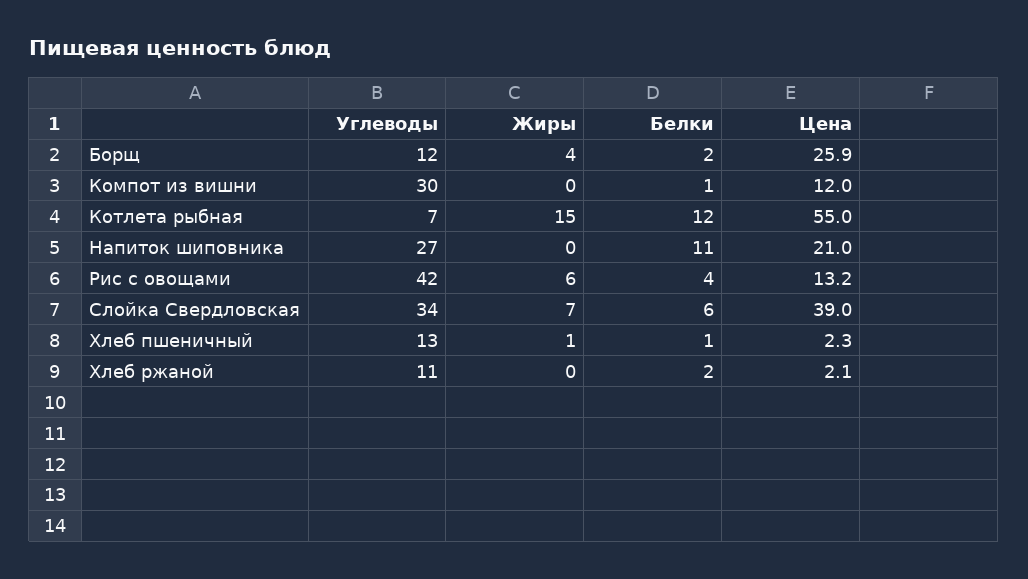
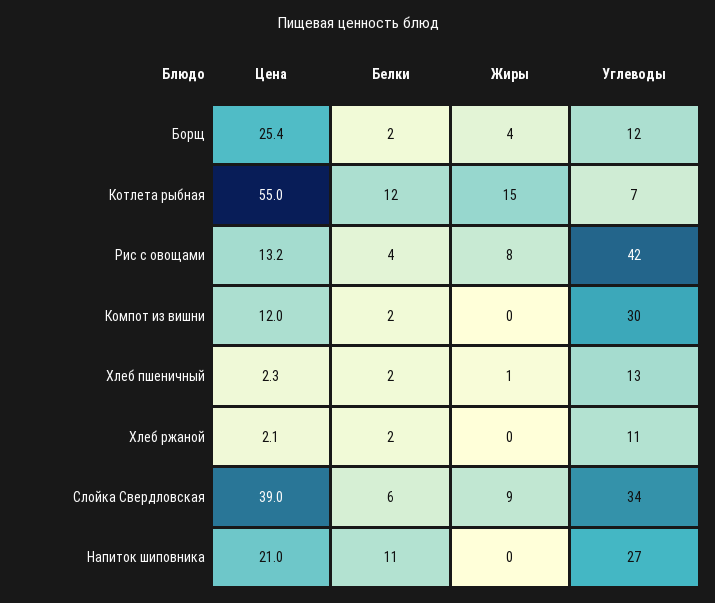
  {
    "Углеводы": {
      "Борщ": 12,
      "Компот из вишни": 30,
      "Котлета рыбная": 7,
      "Напиток шиповника": 27,
      "Рис с овощами": 42,
      "Слойка Свердловская": 34,
      "Хлеб пшеничный": 13,
      "Хлеб ржаной": 11
    },
    "Жиры": {
      "Борщ": 4,
      "Компот из вишни": 0,
      "Котлета рыбная": 15,
      "Напиток шиповника": 0,
-     "Рис с овощами": 6,
+     "Рис с овощами": 8,
-     "Слойка Свердловская": 7,
+     "Слойка Свердловская": 9,
      "Хлеб пшеничный": 1,
      "Хлеб ржаной": 0
    },
    "Белки": {
      "Борщ": 2,
-     "Компот из вишни": 1,
+     "Компот из вишни": 2,
      "Котлета рыбная": 12,
      "Напиток шиповника": 11,
      "Рис с овощами": 4,
      "Слойка Свердловская": 6,
-     "Хлеб пшеничный": 1,
+     "Хлеб пшеничный": 2,
      "Хлеб ржаной": 2
    },
    "Цена": {
-     "Борщ": 25.9,
+     "Борщ": 25.4,
      "Компот из вишни": 12,
      "Котлета рыбная": 55,
      "Напиток шиповника": 21,
      "Рис с овощами": 13.2,
      "Слойка Свердловская": 39,
      "Хлеб пшеничный": 2.3,
      "Хлеб ржаной": 2.1
    }
  }

